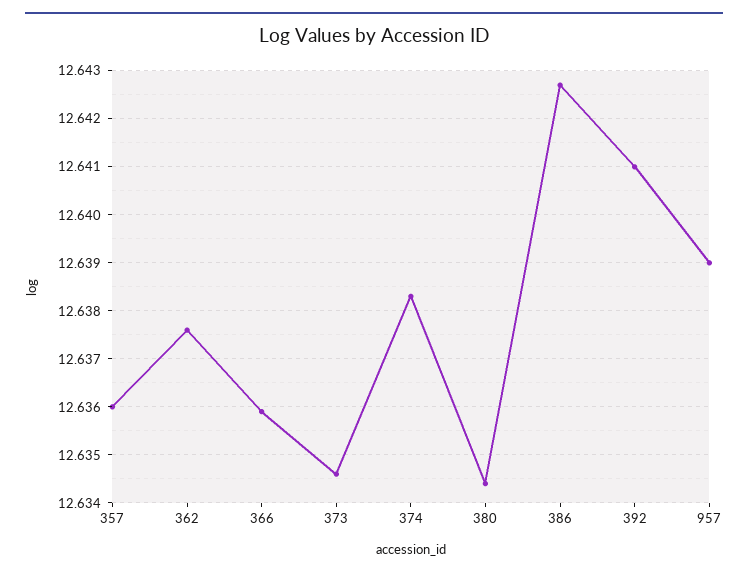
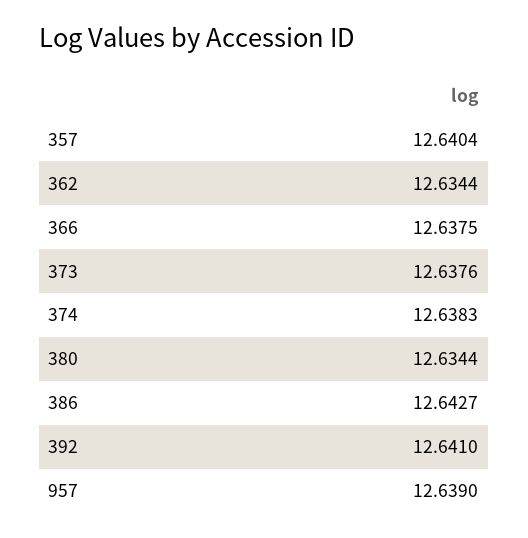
  {
-   "357": 12.636,
+   "357": 12.6404,
-   "362": 12.6375,
+   "362": 12.6344,
-   "366": 12.636,
+   "366": 12.6375,
-   "373": 12.6345,
+   "373": 12.6376,
    "374": 12.6383,
    "380": 12.6344,
    "386": 12.6427,
    "392": 12.641,
    "957": 12.639
  }

